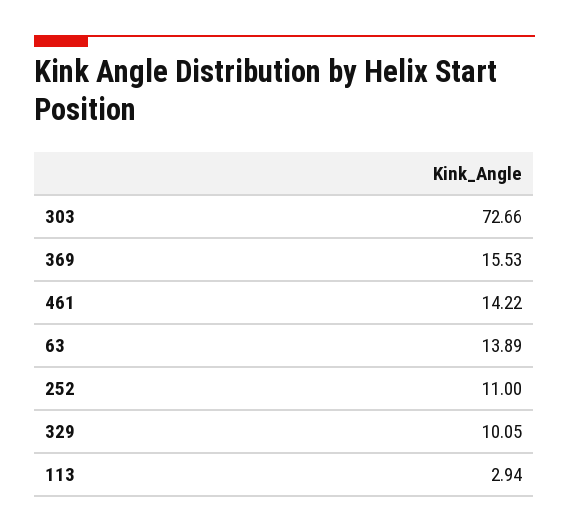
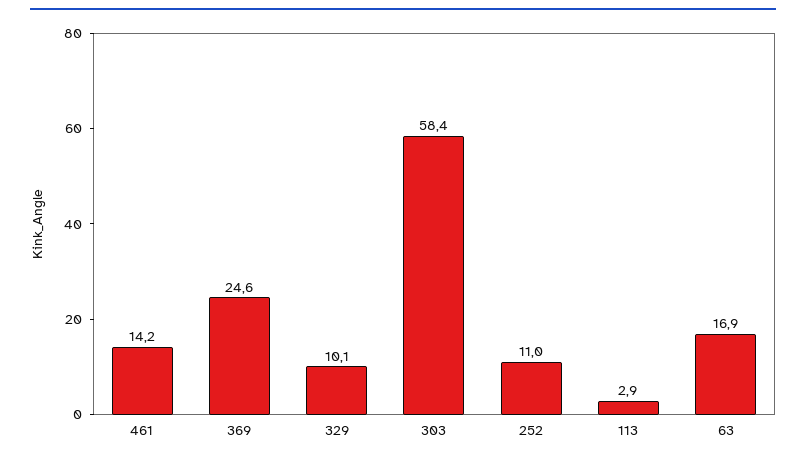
  {
-   "303": 72.66,
+   "303": 58.4,
-   "369": 15.53,
+   "369": 24.6,
    "461": 14.22,
-   "63": 13.89,
+   "63": 16.9,
    "252": 11,
    "329": 10.05,
    "113": 2.94
  }

